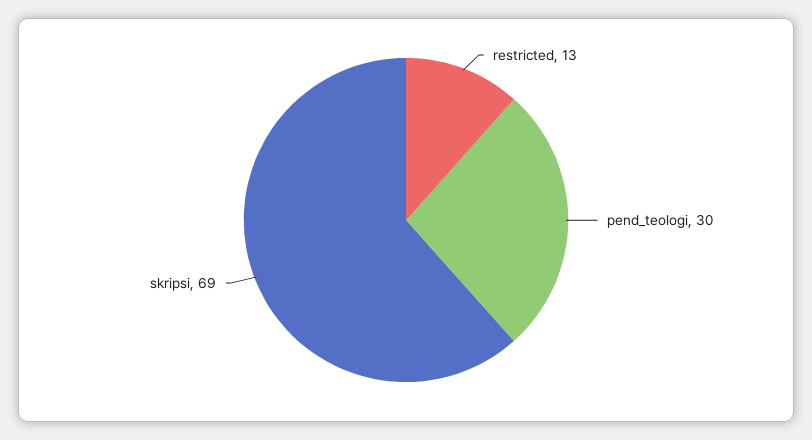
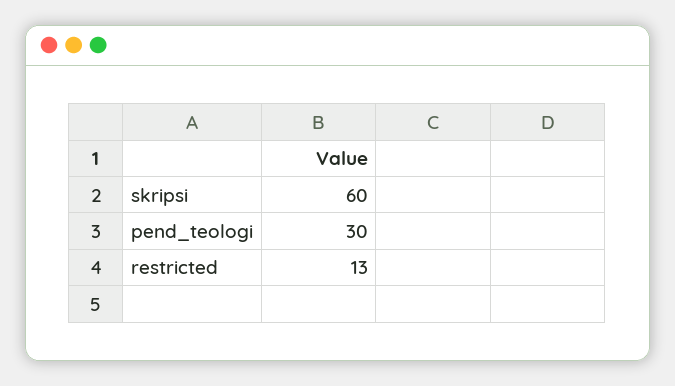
  {
    "restricted": 13,
    "pend_teologi": 30,
-   "skripsi": 69
+   "skripsi": 60
  }

